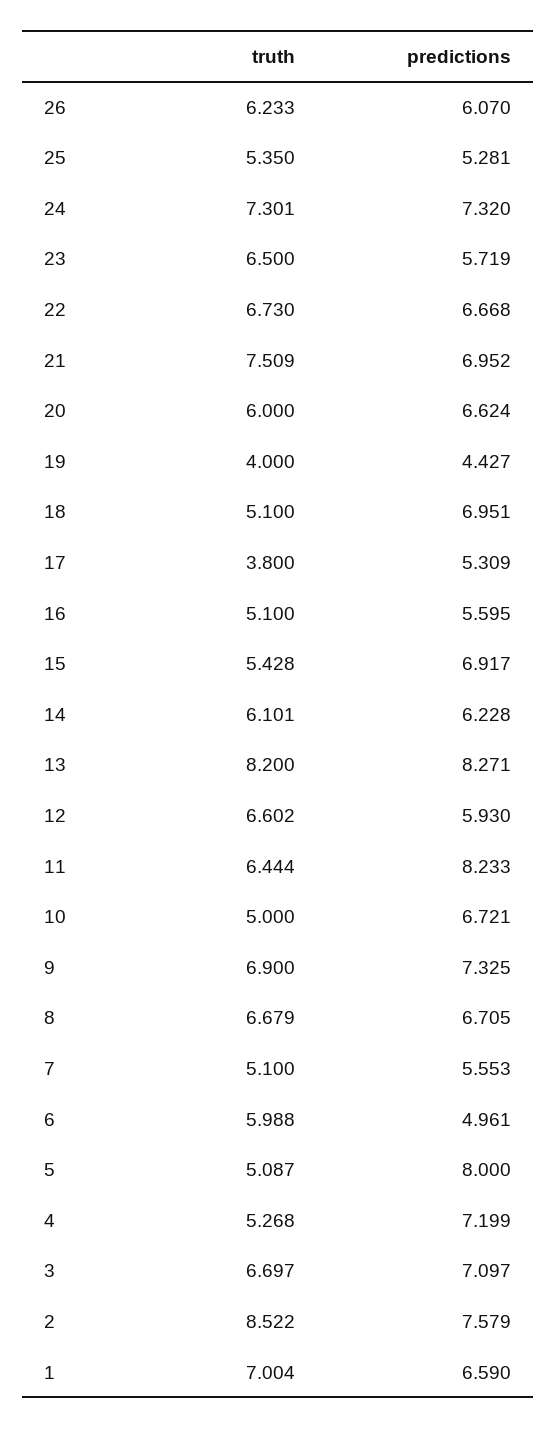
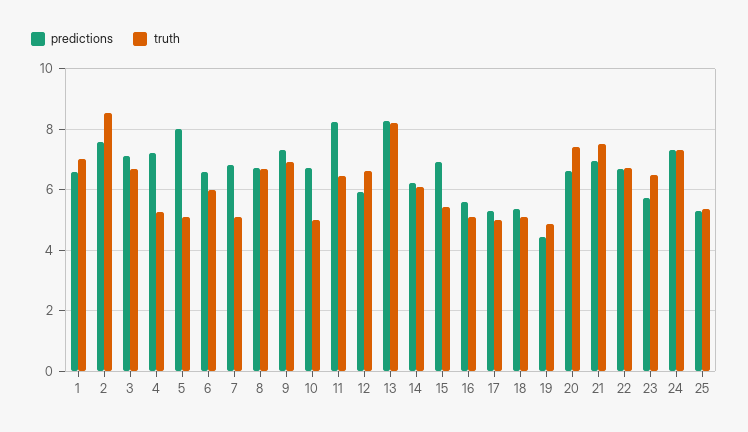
  {
    "truth": {
-     "26": 6.233,
      "25": 5.35,
      "24": 7.301,
      "23": 6.5,
      "22": 6.73,
      "21": 7.509,
-     "20": 6,
+     "20": 7.4,
-     "19": 4,
+     "19": 4.8,
      "18": 5.1,
-     "17": 3.8,
+     "17": 5,
      "16": 5.1,
      "15": 5.428,
      "14": 6.101,
      "13": 8.2,
      "12": 6.602,
      "11": 6.444,
      "10": 5,
      "9": 6.9,
      "8": 6.679,
      "7": 5.1,
      "6": 5.988,
      "5": 5.087,
      "4": 5.268,
      "3": 6.697,
      "2": 8.522,
      "1": 7.004
    },
    "predictions": {
-     "26": 6.07,
      "25": 5.281,
      "24": 7.32,
      "23": 5.719,
      "22": 6.668,
      "21": 6.952,
      "20": 6.624,
      "19": 4.427,
-     "18": 6.951,
+     "18": 5.4,
      "17": 5.309,
      "16": 5.595,
      "15": 6.917,
      "14": 6.228,
      "13": 8.271,
      "12": 5.93,
      "11": 8.233,
      "10": 6.721,
      "9": 7.325,
      "8": 6.705,
-     "7": 5.553,
+     "7": 6.8,
-     "6": 4.961,
+     "6": 6.6,
      "5": 8,
      "4": 7.199,
      "3": 7.097,
      "2": 7.579,
      "1": 6.59
    }
  }

